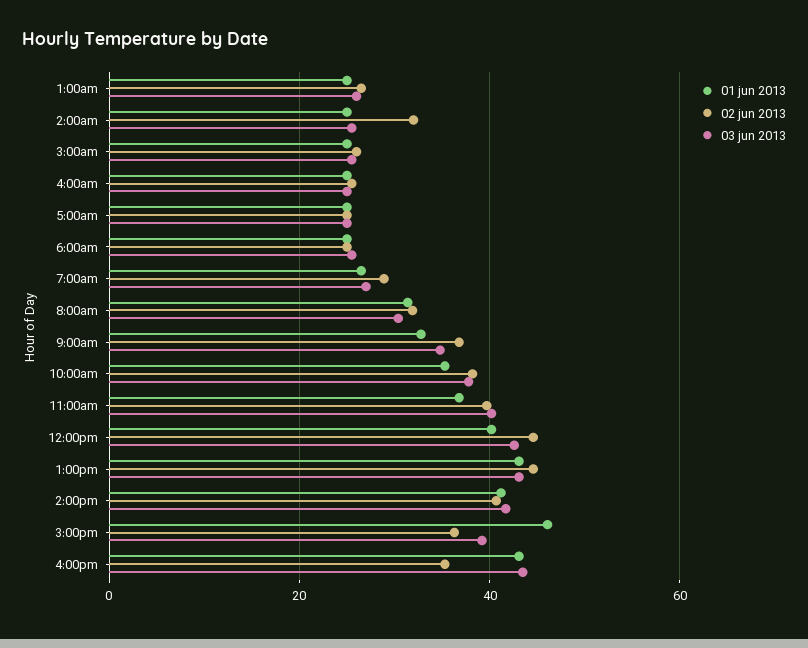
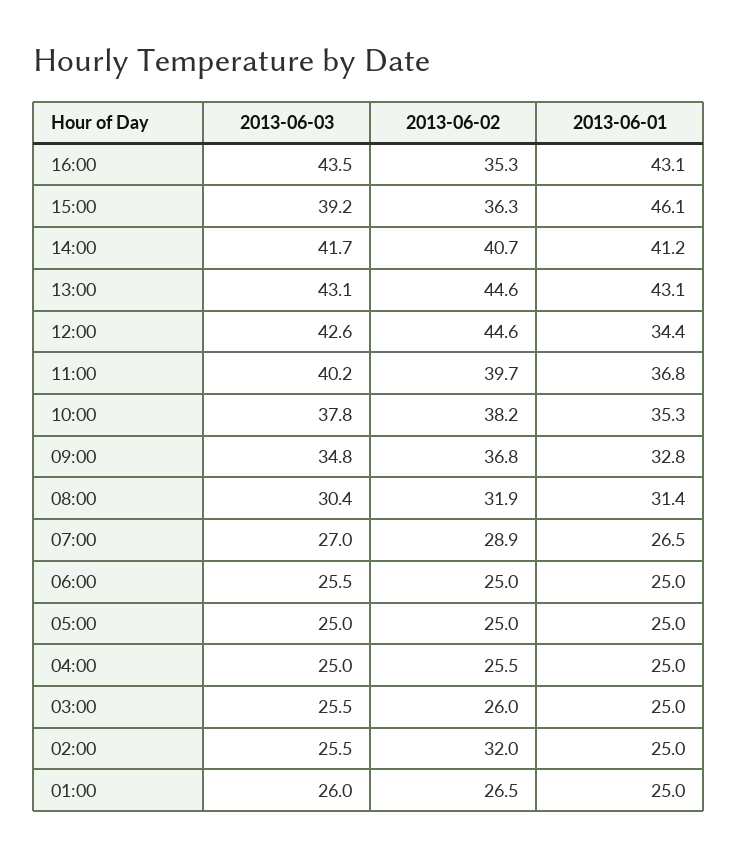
  {
    "01 jun 2013": {
      "1:00am": 25,
      "2:00am": 25,
      "3:00am": 25,
      "4:00am": 25,
      "5:00am": 25,
      "6:00am": 25,
      "7:00am": 26.5,
      "8:00am": 31.4,
      "9:00am": 32.8,
      "10:00am": 35.3,
      "11:00am": 36.8,
-     "12:00pm": 40,
+     "12:00pm": 34.4,
      "1:00pm": 43.1,
      "2:00pm": 41.2,
      "3:00pm": 46.1,
      "4:00pm": 43.1
    },
    "02 jun 2013": {
      "1:00am": 26.5,
      "2:00am": 32,
      "3:00am": 26,
      "4:00am": 25.5,
      "5:00am": 25,
      "6:00am": 25,
      "7:00am": 28.9,
      "8:00am": 31.9,
      "9:00am": 36.8,
      "10:00am": 38.2,
      "11:00am": 39.7,
      "12:00pm": 44.6,
      "1:00pm": 44.6,
      "2:00pm": 40.7,
      "3:00pm": 36.3,
      "4:00pm": 35.3
    },
    "03 jun 2013": {
      "1:00am": 26,
      "2:00am": 25.5,
      "3:00am": 25.5,
      "4:00am": 25,
      "5:00am": 25,
      "6:00am": 25.5,
      "7:00am": 27,
      "8:00am": 30.4,
      "9:00am": 34.8,
      "10:00am": 37.8,
      "11:00am": 40.2,
      "12:00pm": 42.6,
      "1:00pm": 43.1,
      "2:00pm": 41.7,
      "3:00pm": 39.2,
      "4:00pm": 43.5
    }
  }

